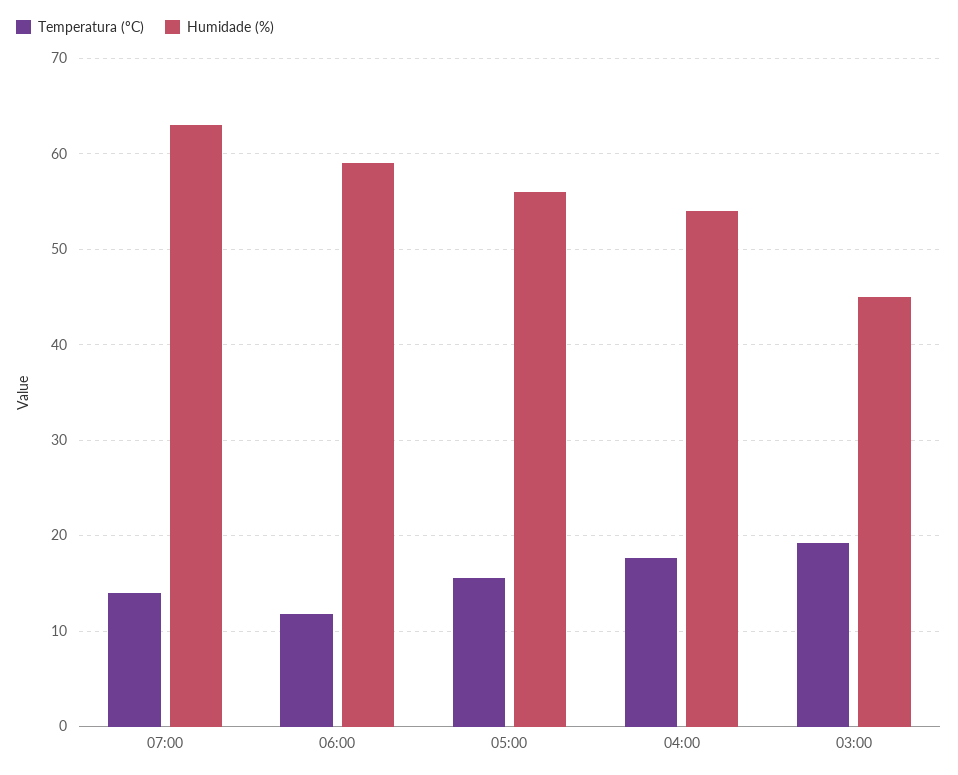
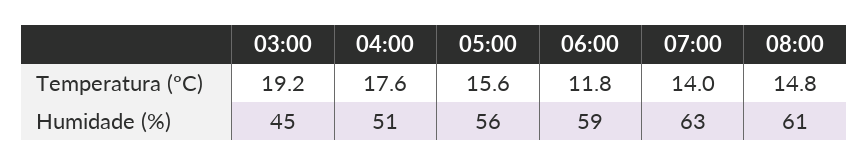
  {
    "Temperatura (ºC)": {
      "07:00": 14,
      "06:00": 11.8,
      "05:00": 15.6,
      "04:00": 17.6,
-     "03:00": 19.2
+     "03:00": 19.2,
+     "08:00": 14.8
    },
    "Humidade (%)": {
      "07:00": 63,
      "06:00": 59,
      "05:00": 56,
-     "04:00": 54,
+     "04:00": 51,
-     "03:00": 45
+     "03:00": 45,
+     "08:00": 61
    }
  }

